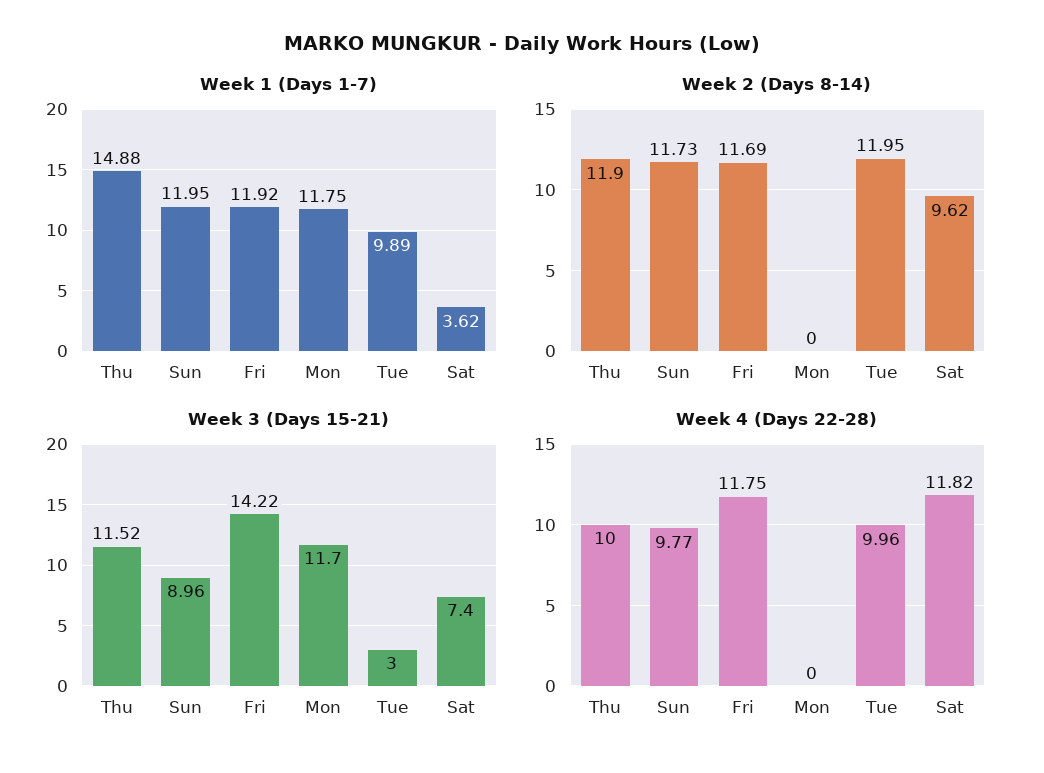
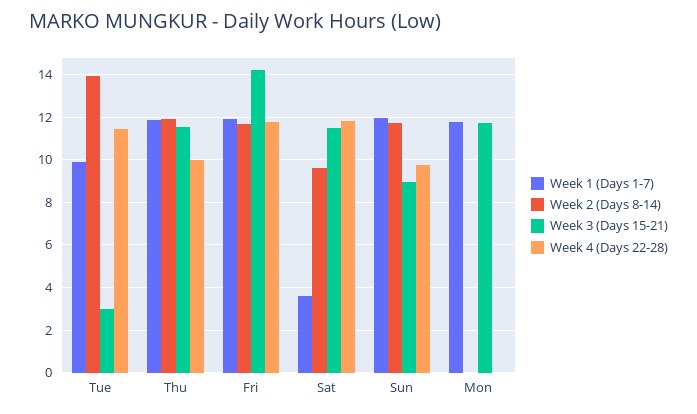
  {
    "Week 1 (Days 1-7)": {
-     "Thu": 14.88,
+     "Thu": 12,
      "Sun": 11.95,
      "Fri": 11.92,
      "Mon": 11.75,
      "Tue": 9.89,
      "Sat": 3.62
    },
    "Week 2 (Days 8-14)": {
      "Thu": 11.9,
      "Sun": 11.73,
      "Fri": 11.69,
      "Mon": 0,
-     "Tue": 11.95,
+     "Tue": 14,
      "Sat": 9.62
    },
    "Week 3 (Days 15-21)": {
      "Thu": 11.52,
      "Sun": 8.96,
      "Fri": 14.22,
      "Mon": 11.7,
      "Tue": 3,
-     "Sat": 7.4
+     "Sat": 11.5
    },
    "Week 4 (Days 22-28)": {
      "Thu": 10,
      "Sun": 9.77,
      "Fri": 11.75,
      "Mon": 0,
-     "Tue": 9.96,
+     "Tue": 11.5,
      "Sat": 11.82
    }
  }

